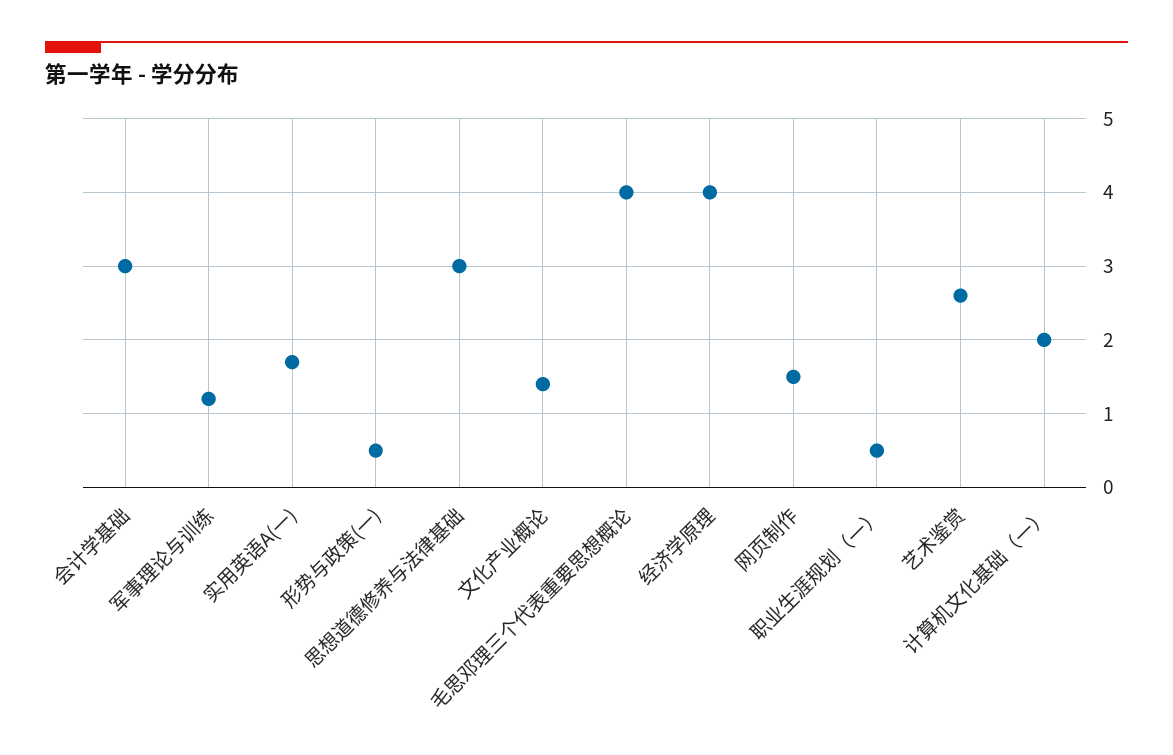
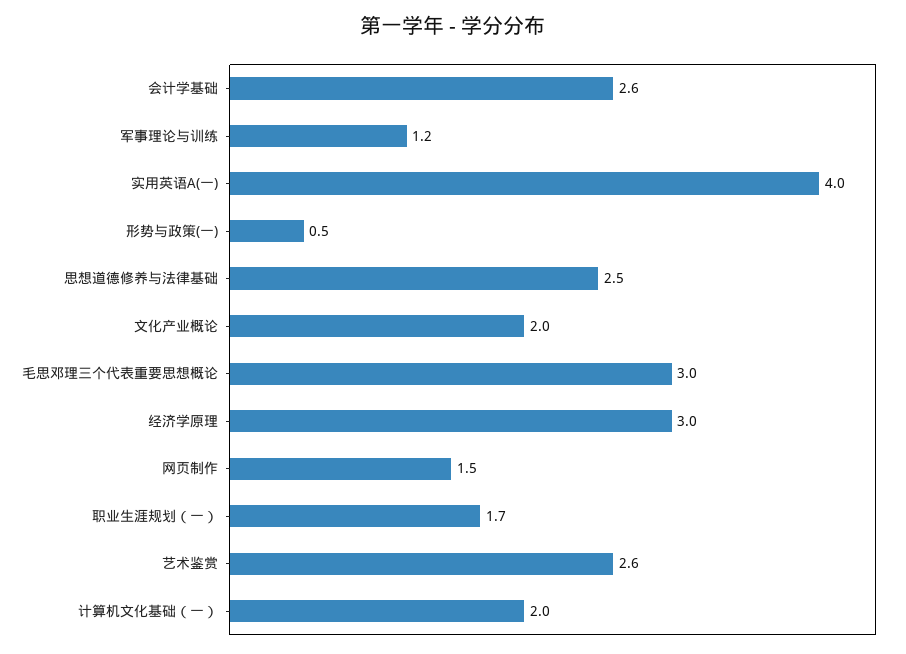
  {
-   "会计学基础": 3,
+   "会计学基础": 2.6,
    "军事理论与训练": 1.2,
-   "实用英语A(一)": 1.7,
+   "实用英语A(一)": 4,
    "形势与政策(一)": 0.5,
-   "思想道德修养与法律基础": 3,
+   "思想道德修养与法律基础": 2.5,
-   "文化产业概论": 1.4,
+   "文化产业概论": 2,
-   "毛思邓理三个代表重要思想概论": 4,
+   "毛思邓理三个代表重要思想概论": 3,
-   "经济学原理": 4,
+   "经济学原理": 3,
    "网页制作": 1.5,
-   "职业生涯规划（一）": 0.5,
+   "职业生涯规划（一）": 1.7,
    "艺术鉴赏": 2.6,
    "计算机文化基础（一）": 2
  }

